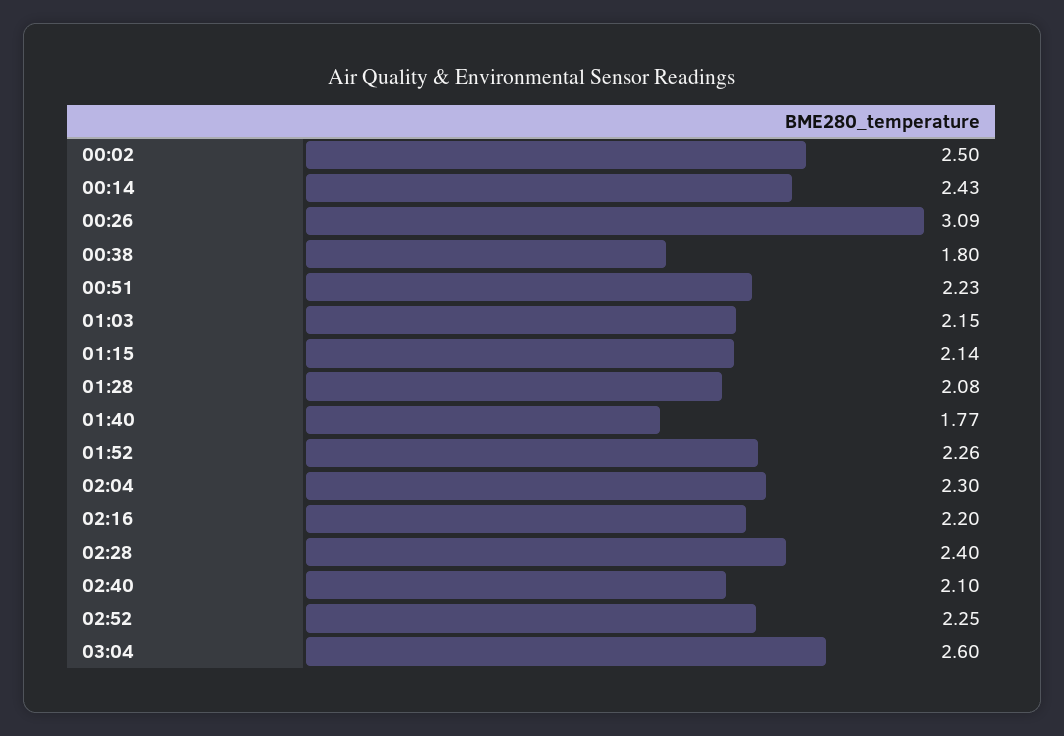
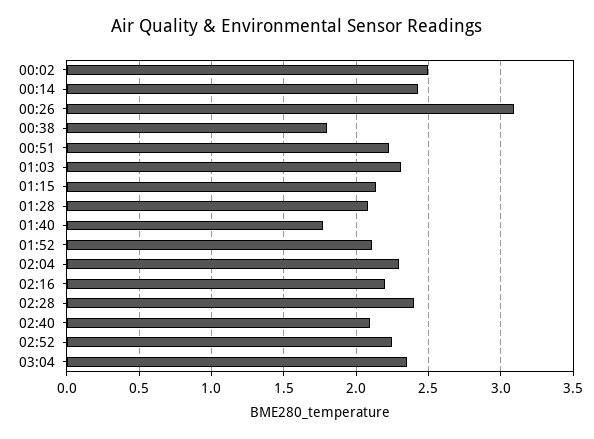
  {
    "00:02": 2.5,
    "00:14": 2.43,
    "00:26": 3.09,
    "00:38": 1.8,
    "00:51": 2.23,
-   "01:03": 2.15,
+   "01:03": 2.3,
    "01:15": 2.14,
    "01:28": 2.08,
    "01:40": 1.77,
-   "01:52": 2.26,
+   "01:52": 2.1,
    "02:04": 2.3,
    "02:16": 2.2,
    "02:28": 2.4,
    "02:40": 2.1,
    "02:52": 2.25,
-   "03:04": 2.6
+   "03:04": 2.35
  }

